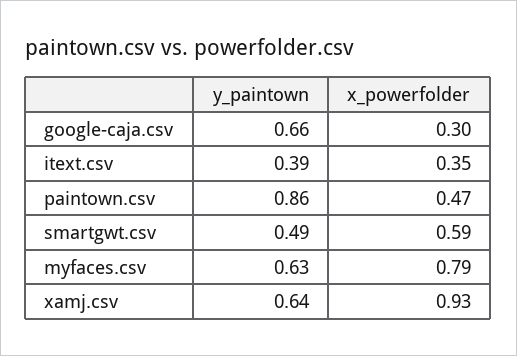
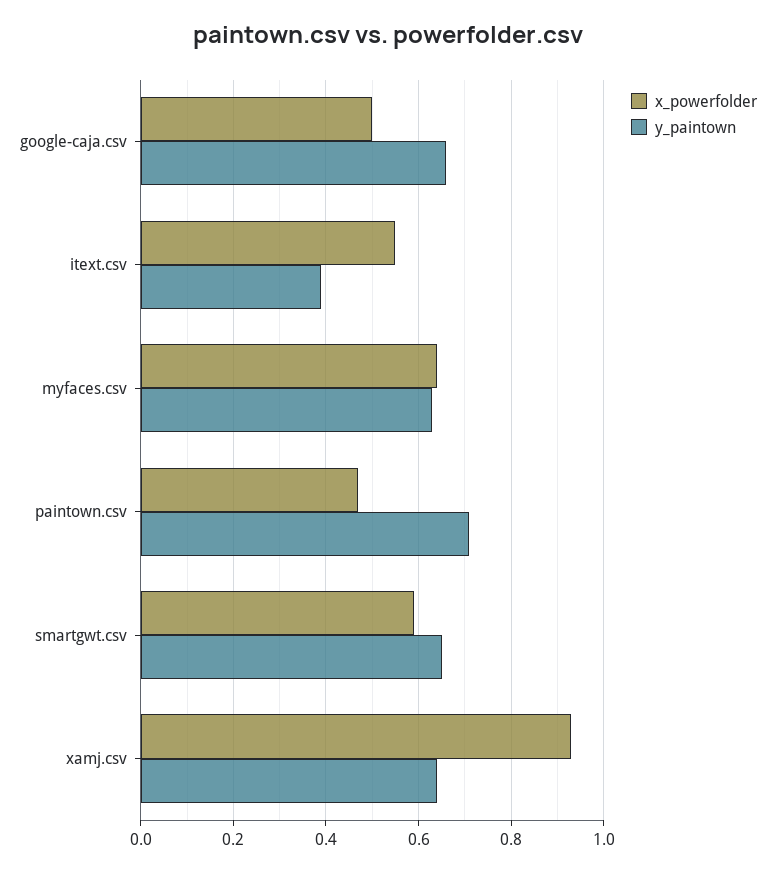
  {
    "y_paintown": {
      "google-caja.csv": 0.66,
      "itext.csv": 0.39,
-     "paintown.csv": 0.86,
+     "paintown.csv": 0.7,
-     "smartgwt.csv": 0.49,
+     "smartgwt.csv": 0.65,
      "myfaces.csv": 0.63,
      "xamj.csv": 0.64
    },
    "x_powerfolder": {
-     "google-caja.csv": 0.3,
+     "google-caja.csv": 0.5,
-     "itext.csv": 0.35,
+     "itext.csv": 0.55,
      "paintown.csv": 0.47,
      "smartgwt.csv": 0.59,
-     "myfaces.csv": 0.79,
+     "myfaces.csv": 0.65,
      "xamj.csv": 0.93
    }
  }

